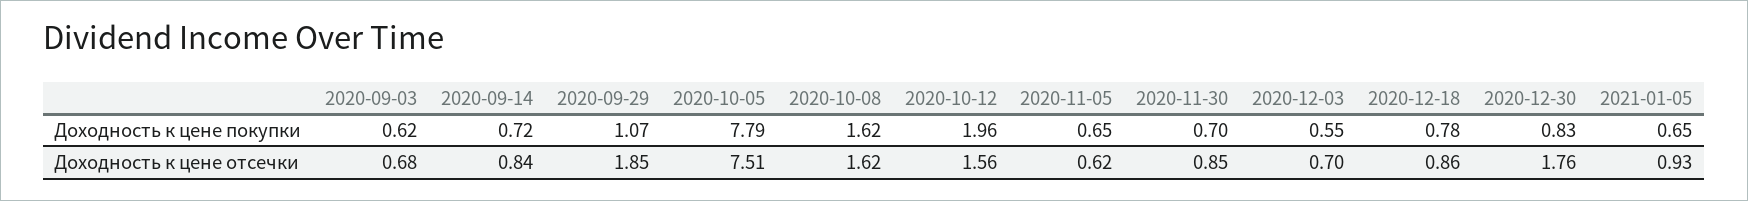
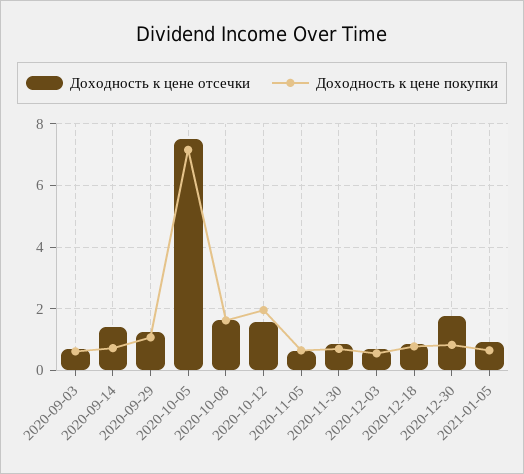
  {
    "Доходность к цене покупки": {
      "2020-09-03": 0.62,
      "2020-09-14": 0.72,
      "2020-09-29": 1.07,
-     "2020-10-05": 7.79,
+     "2020-10-05": 7.2,
      "2020-10-08": 1.62,
      "2020-10-12": 1.96,
      "2020-11-05": 0.65,
      "2020-11-30": 0.7,
      "2020-12-03": 0.55,
      "2020-12-18": 0.78,
      "2020-12-30": 0.83,
      "2021-01-05": 0.65
    },
    "Доходность к цене отсечки": {
      "2020-09-03": 0.68,
-     "2020-09-14": 0.84,
+     "2020-09-14": 1.4,
-     "2020-09-29": 1.85,
+     "2020-09-29": 1.2,
      "2020-10-05": 7.51,
      "2020-10-08": 1.62,
      "2020-10-12": 1.56,
      "2020-11-05": 0.62,
      "2020-11-30": 0.85,
      "2020-12-03": 0.7,
      "2020-12-18": 0.86,
      "2020-12-30": 1.76,
      "2021-01-05": 0.93
    }
  }

